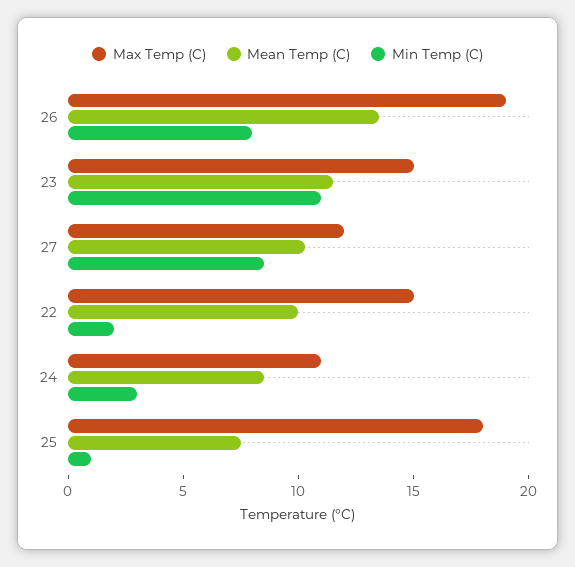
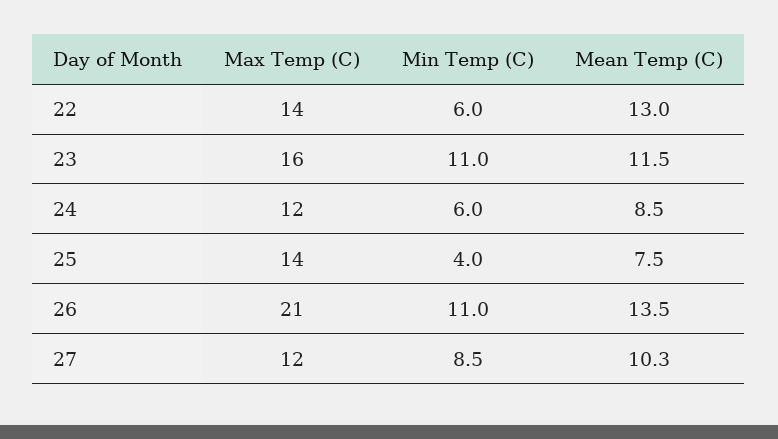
  {
    "Max Temp (C)": {
-     "26": 19,
+     "26": 21,
-     "23": 15,
+     "23": 16,
      "27": 12,
-     "22": 15,
+     "22": 14,
-     "24": 11,
+     "24": 12,
-     "25": 18
+     "25": 14
    },
    "Mean Temp (C)": {
      "26": 13.5,
      "23": 11.5,
      "27": 10.3,
-     "22": 10,
+     "22": 13,
      "24": 8.5,
      "25": 7.5
    },
    "Min Temp (C)": {
-     "26": 8,
+     "26": 11,
      "23": 11,
      "27": 8.5,
-     "22": 2,
+     "22": 6,
-     "24": 3,
+     "24": 6,
-     "25": 1
+     "25": 4
    }
  }

